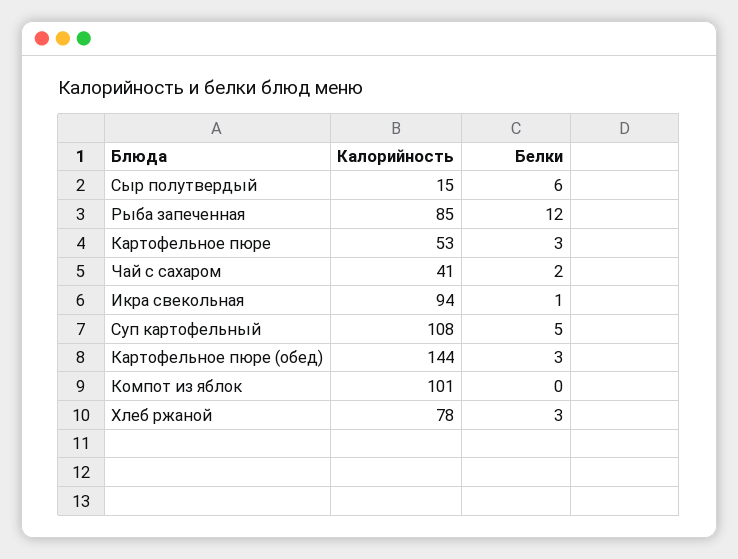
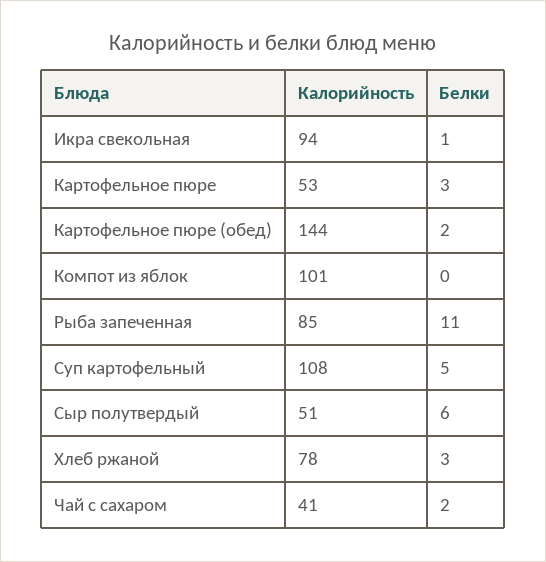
  {
    "Калорийность": {
-     "Сыр полутвердый": 15,
+     "Сыр полутвердый": 51,
      "Рыба запеченная": 85,
      "Картофельное пюре": 53,
      "Чай с сахаром": 41,
      "Икра свекольная": 94,
      "Суп картофельный": 108,
      "Картофельное пюре (обед)": 144,
      "Компот из яблок": 101,
      "Хлеб ржаной": 78
    },
    "Белки": {
      "Сыр полутвердый": 6,
-     "Рыба запеченная": 12,
+     "Рыба запеченная": 11,
      "Картофельное пюре": 3,
      "Чай с сахаром": 2,
      "Икра свекольная": 1,
      "Суп картофельный": 5,
-     "Картофельное пюре (обед)": 3,
+     "Картофельное пюре (обед)": 2,
      "Компот из яблок": 0,
      "Хлеб ржаной": 3
    }
  }

